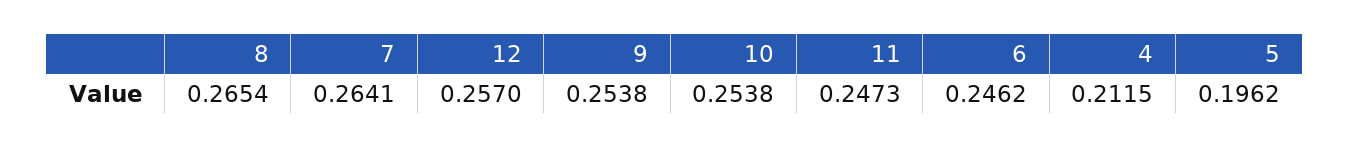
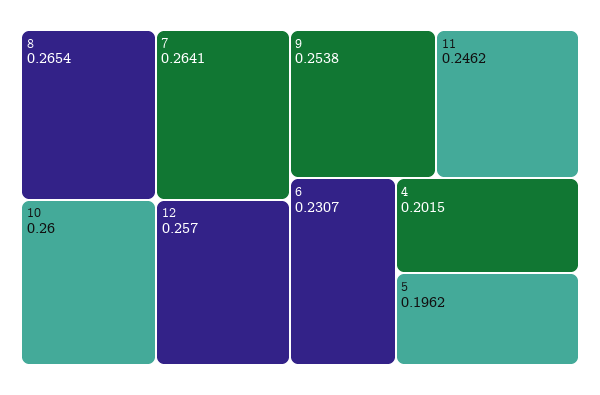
  {
    "8": 0.2654,
    "7": 0.2641,
    "12": 0.257,
    "9": 0.2538,
-   "10": 0.2538,
+   "10": 0.26,
-   "11": 0.2473,
+   "11": 0.2462,
-   "6": 0.2462,
+   "6": 0.2307,
-   "4": 0.2115,
+   "4": 0.2015,
    "5": 0.1962
  }

